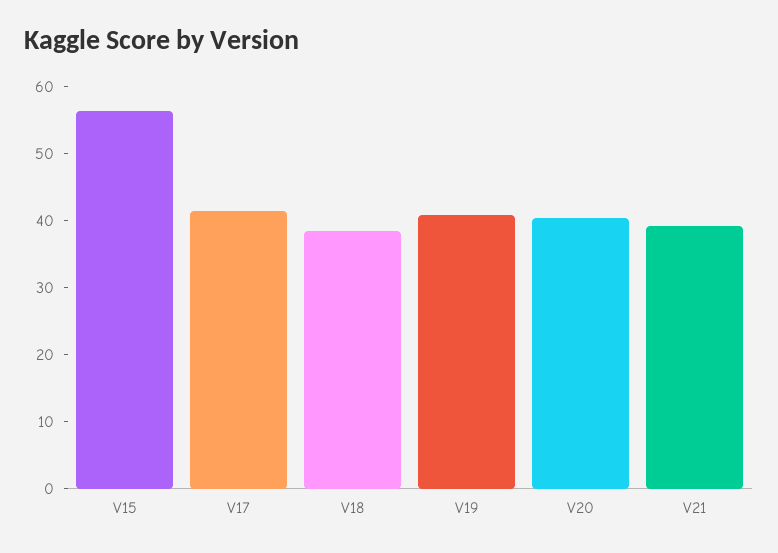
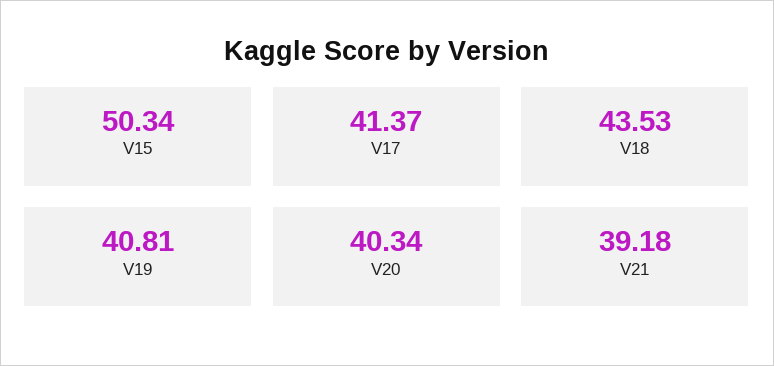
  {
-   "V15": 56,
+   "V15": 50.34,
    "V17": 41.37,
-   "V18": 38,
+   "V18": 43.53,
    "V19": 40.81,
    "V20": 40.34,
    "V21": 39.18
  }

